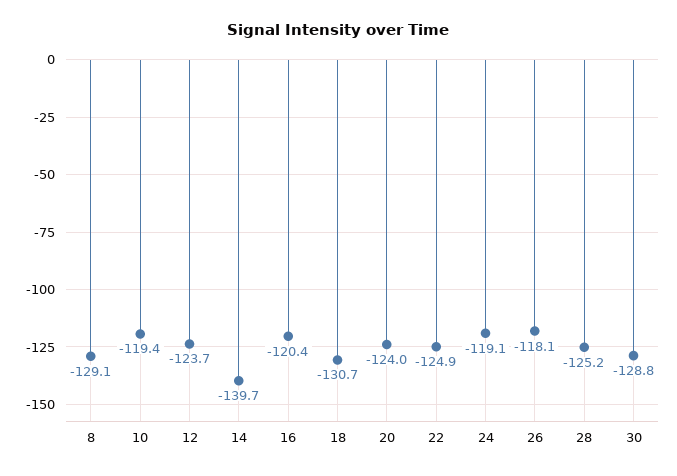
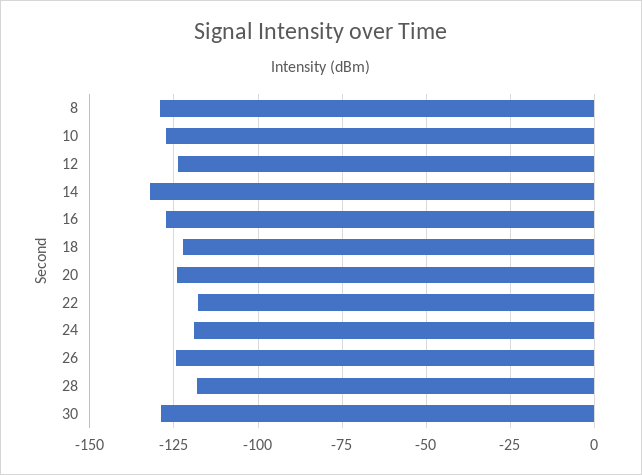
  {
    "8": -129.1,
-   "10": -119.4,
+   "10": -127.5,
    "12": -123.7,
-   "14": -139.7,
+   "14": -132.5,
-   "16": -120.4,
+   "16": -127.5,
-   "18": -130.7,
+   "18": -122.5,
    "20": -124,
-   "22": -124.9,
+   "22": -117.5,
    "24": -119.1,
-   "26": -118.1,
+   "26": -125,
-   "28": -125.2,
+   "28": -117.5,
    "30": -128.8
  }

